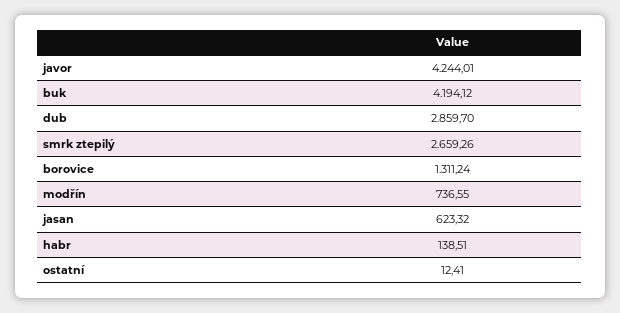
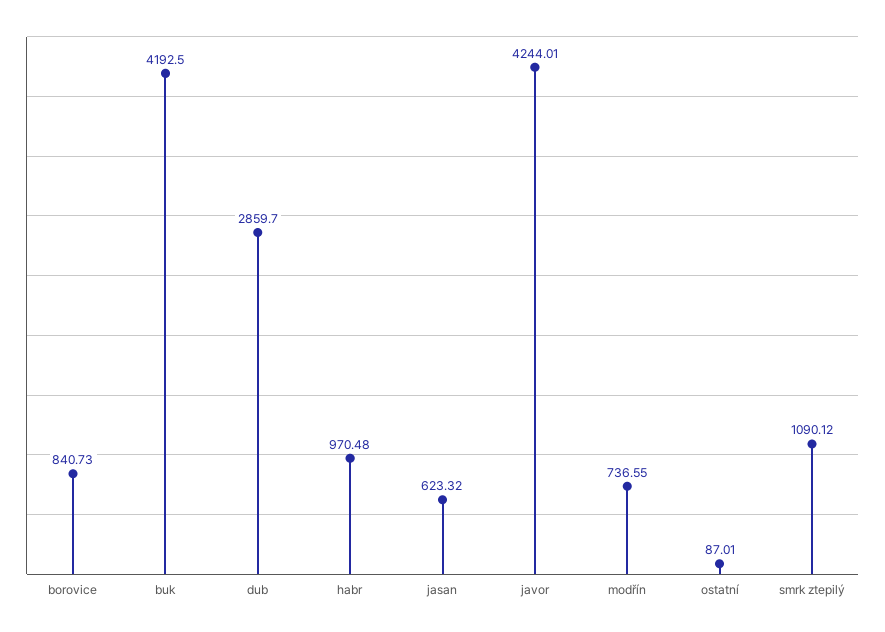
  {
    "javor": 4244.01,
-   "buk": 4194.12,
+   "buk": 4192.5,
    "dub": 2859.7,
-   "smrk ztepilý": 2659.26,
+   "smrk ztepilý": 1090.12,
-   "borovice": 1311.24,
+   "borovice": 840.73,
    "modřín": 736.55,
    "jasan": 623.32,
-   "habr": 138.51,
+   "habr": 970.48,
-   "ostatní": 12.41
+   "ostatní": 87.01
  }

